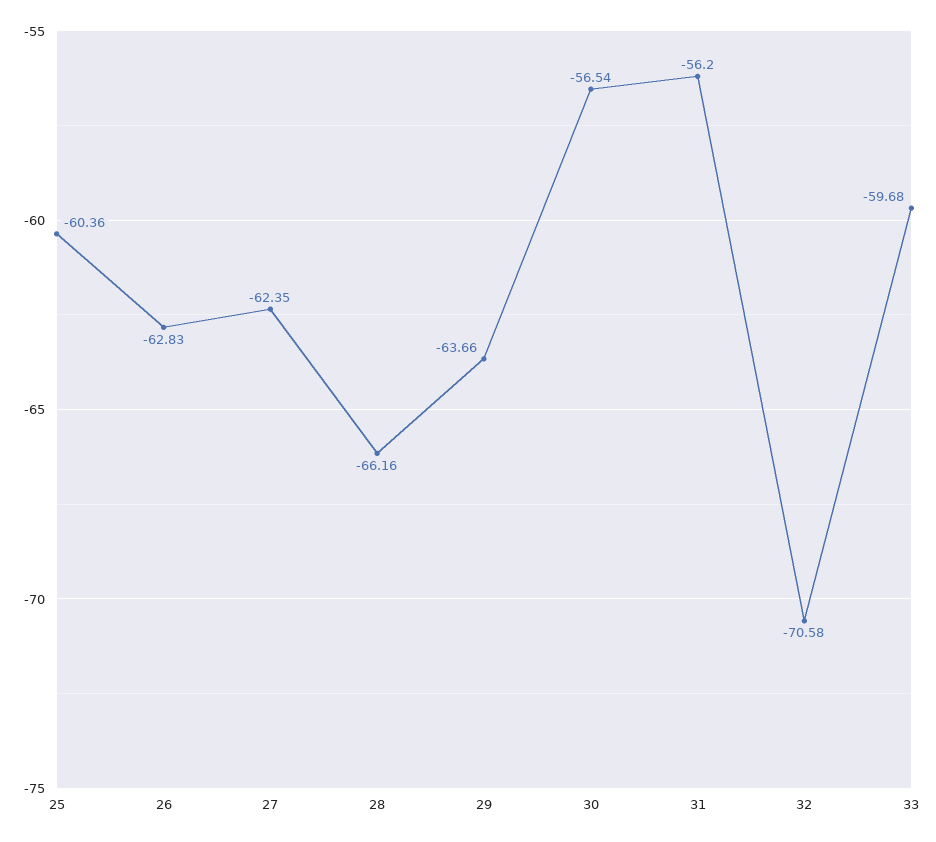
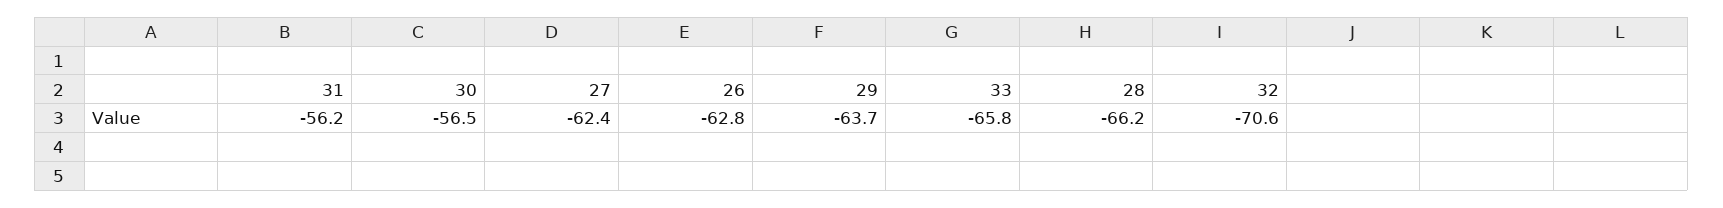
  {
-   "25": -60.36,
    "26": -62.83,
    "27": -62.35,
    "28": -66.16,
    "29": -63.66,
    "30": -56.54,
    "31": -56.2,
    "32": -70.58,
-   "33": -59.68
+   "33": -65.8
  }

